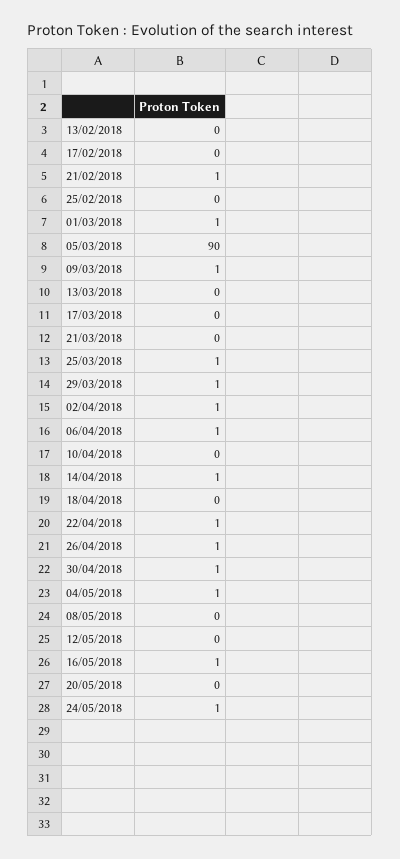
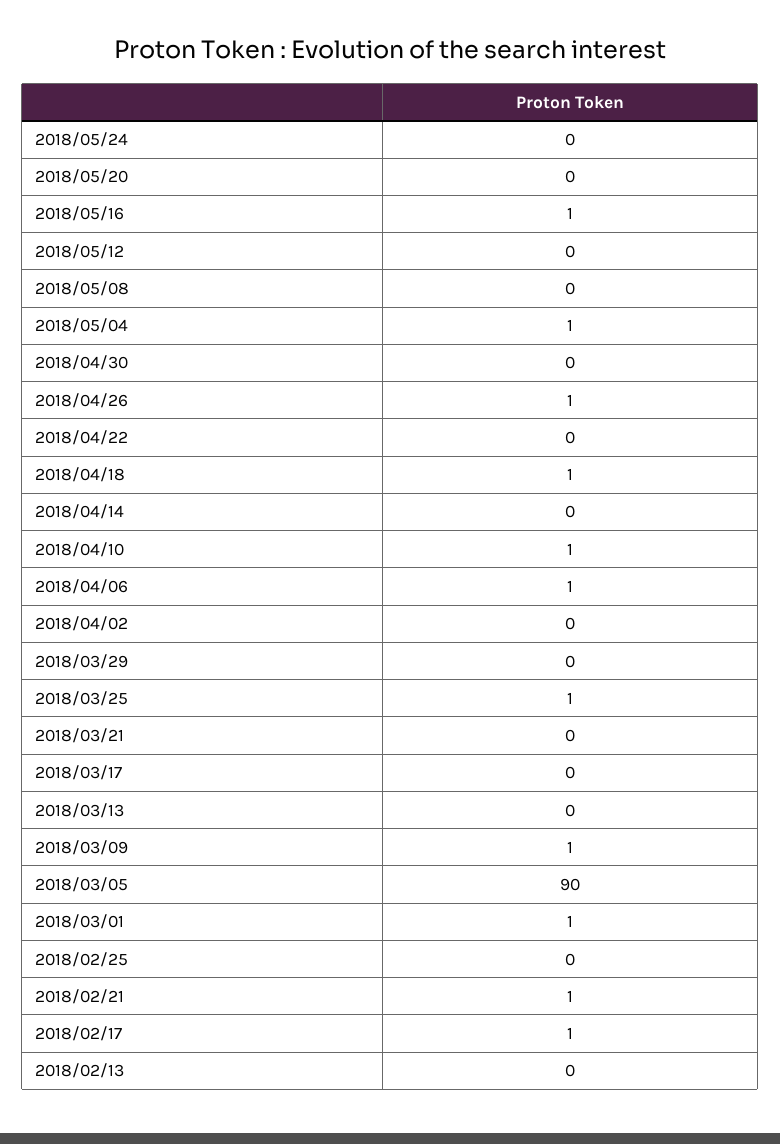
  {
    "13/02/2018": 0,
-   "17/02/2018": 0,
+   "17/02/2018": 1,
    "21/02/2018": 1,
    "25/02/2018": 0,
    "01/03/2018": 1,
    "05/03/2018": 90,
    "09/03/2018": 1,
    "13/03/2018": 0,
    "17/03/2018": 0,
    "21/03/2018": 0,
    "25/03/2018": 1,
-   "29/03/2018": 1,
+   "29/03/2018": 0,
-   "02/04/2018": 1,
+   "02/04/2018": 0,
    "06/04/2018": 1,
-   "10/04/2018": 0,
+   "10/04/2018": 1,
-   "14/04/2018": 1,
+   "14/04/2018": 0,
-   "18/04/2018": 0,
+   "18/04/2018": 1,
-   "22/04/2018": 1,
+   "22/04/2018": 0,
    "26/04/2018": 1,
-   "30/04/2018": 1,
+   "30/04/2018": 0,
    "04/05/2018": 1,
    "08/05/2018": 0,
    "12/05/2018": 0,
    "16/05/2018": 1,
    "20/05/2018": 0,
-   "24/05/2018": 1
+   "24/05/2018": 0
  }

